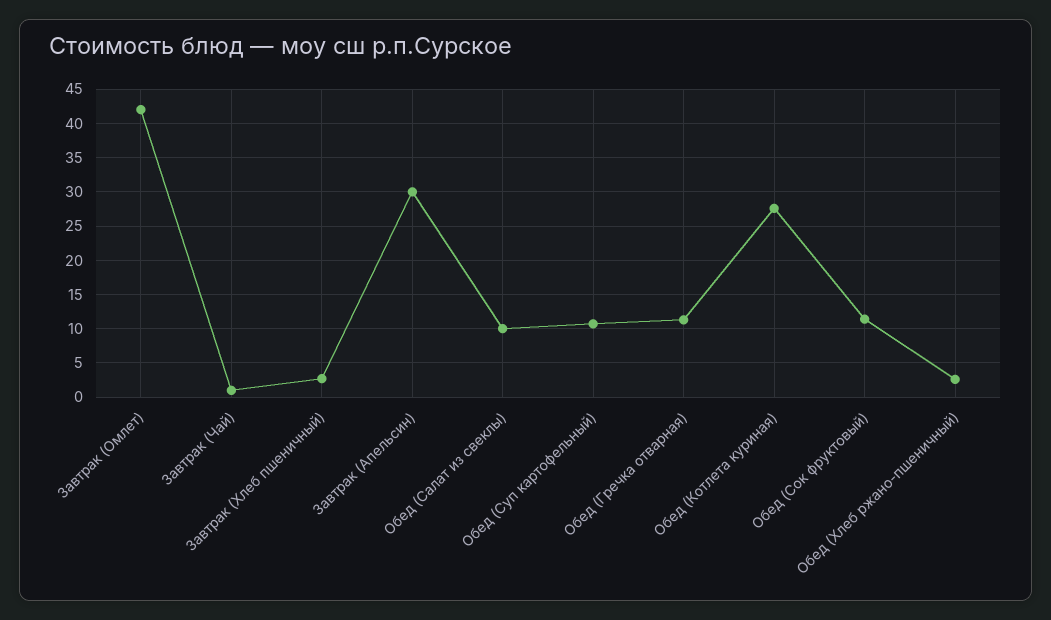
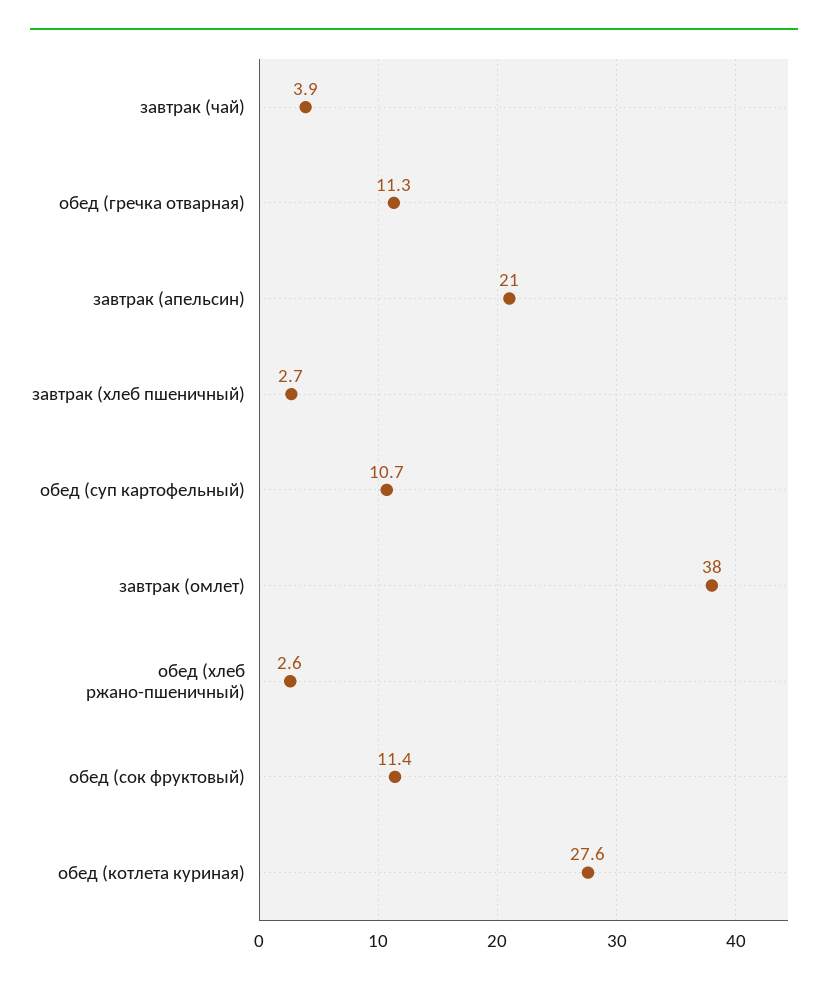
  {
-   "Завтрак (Омлет)": 42,
+   "Завтрак (Омлет)": 38,
-   "Завтрак (Чай)": 1,
+   "Завтрак (Чай)": 3.9,
    "Завтрак (Хлеб пшеничный)": 2.7,
-   "Завтрак (Апельсин)": 30,
+   "Завтрак (Апельсин)": 21,
-   "Обед (Салат из свеклы)": 10,
    "Обед (Суп картофельный)": 10.7,
    "Обед (Гречка отварная)": 11.3,
    "Обед (Котлета куриная)": 27.6,
    "Обед (Сок фруктовый)": 11.4,
    "Обед (Хлеб ржано-пшеничный)": 2.6
  }

